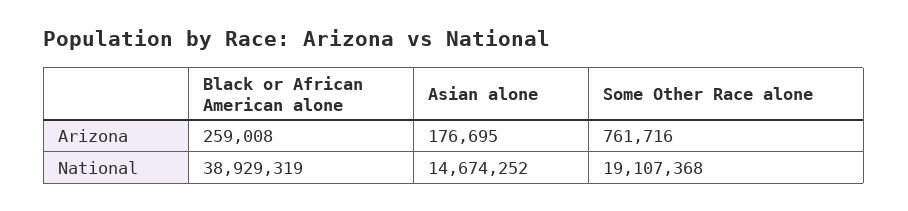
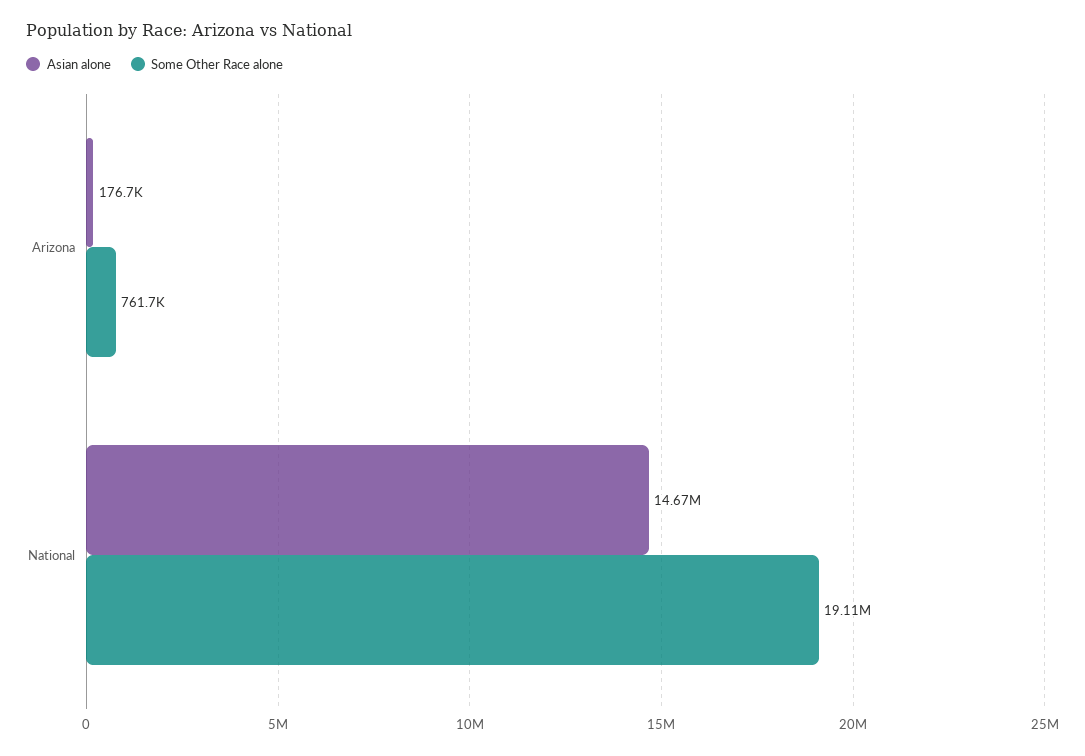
  {
-   "Black or African American alone": {
-     "Arizona": 259008,
-     "National": 38929319
-   },
    "Asian alone": {
      "Arizona": 176695,
      "National": 14674252
    },
    "Some Other Race alone": {
      "Arizona": 761716,
      "National": 19107368
    }
  }

